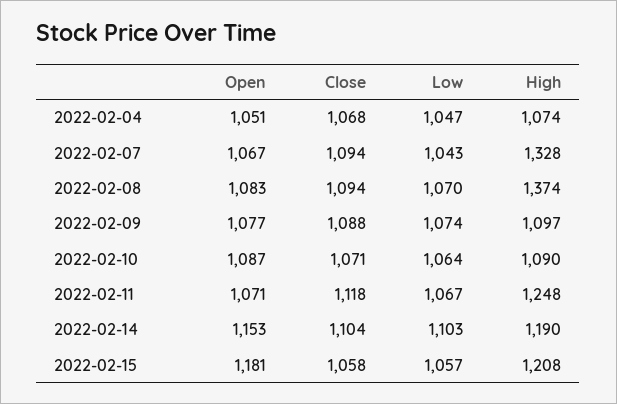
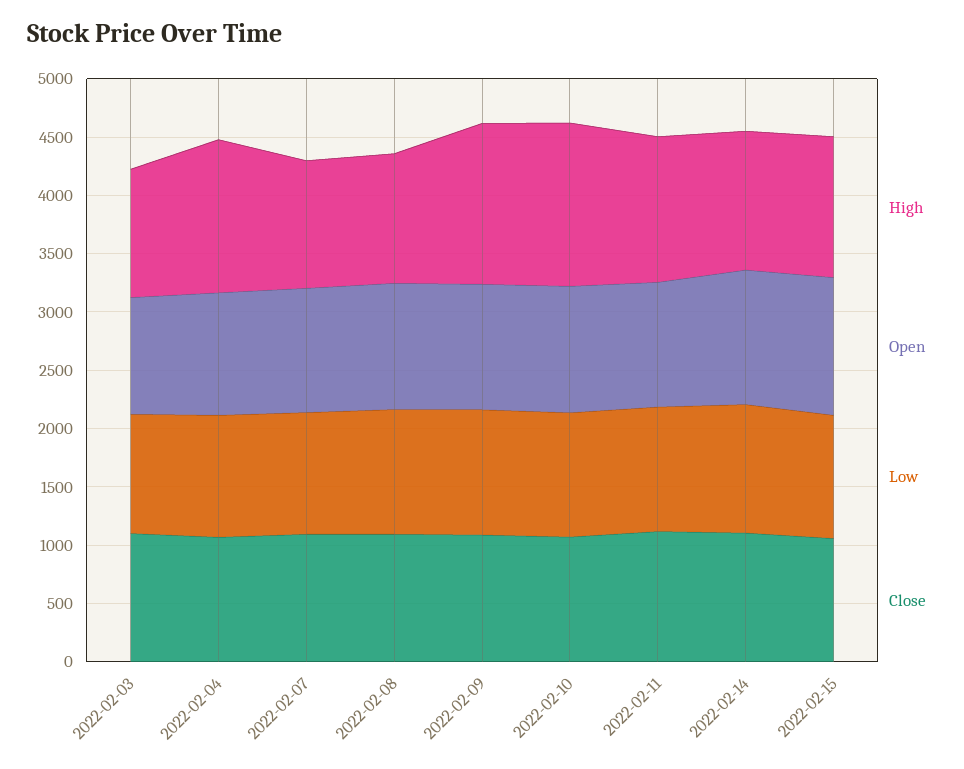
  {
    "Open": {
      "2022-02-04": 1051,
      "2022-02-07": 1067,
      "2022-02-08": 1083,
      "2022-02-09": 1077,
      "2022-02-10": 1087,
      "2022-02-11": 1071,
      "2022-02-14": 1153,
-     "2022-02-15": 1181
+     "2022-02-15": 1181,
+     "2022-02-03": 1000
    },
    "Close": {
      "2022-02-04": 1068,
      "2022-02-07": 1094,
      "2022-02-08": 1094,
      "2022-02-09": 1088,
      "2022-02-10": 1071,
      "2022-02-11": 1118,
      "2022-02-14": 1104,
-     "2022-02-15": 1058
+     "2022-02-15": 1058,
+     "2022-02-03": 1100
    },
    "Low": {
      "2022-02-04": 1047,
      "2022-02-07": 1043,
      "2022-02-08": 1070,
      "2022-02-09": 1074,
      "2022-02-10": 1064,
      "2022-02-11": 1067,
      "2022-02-14": 1103,
-     "2022-02-15": 1057
+     "2022-02-15": 1057,
+     "2022-02-03": 1000
    },
    "High": {
-     "2022-02-04": 1074,
+     "2022-02-04": 1300,
-     "2022-02-07": 1328,
+     "2022-02-07": 1100,
-     "2022-02-08": 1374,
+     "2022-02-08": 1100,
-     "2022-02-09": 1097,
+     "2022-02-09": 1400,
-     "2022-02-10": 1090,
+     "2022-02-10": 1400,
      "2022-02-11": 1248,
      "2022-02-14": 1190,
-     "2022-02-15": 1208
+     "2022-02-15": 1208,
+     "2022-02-03": 1100
    }
  }

